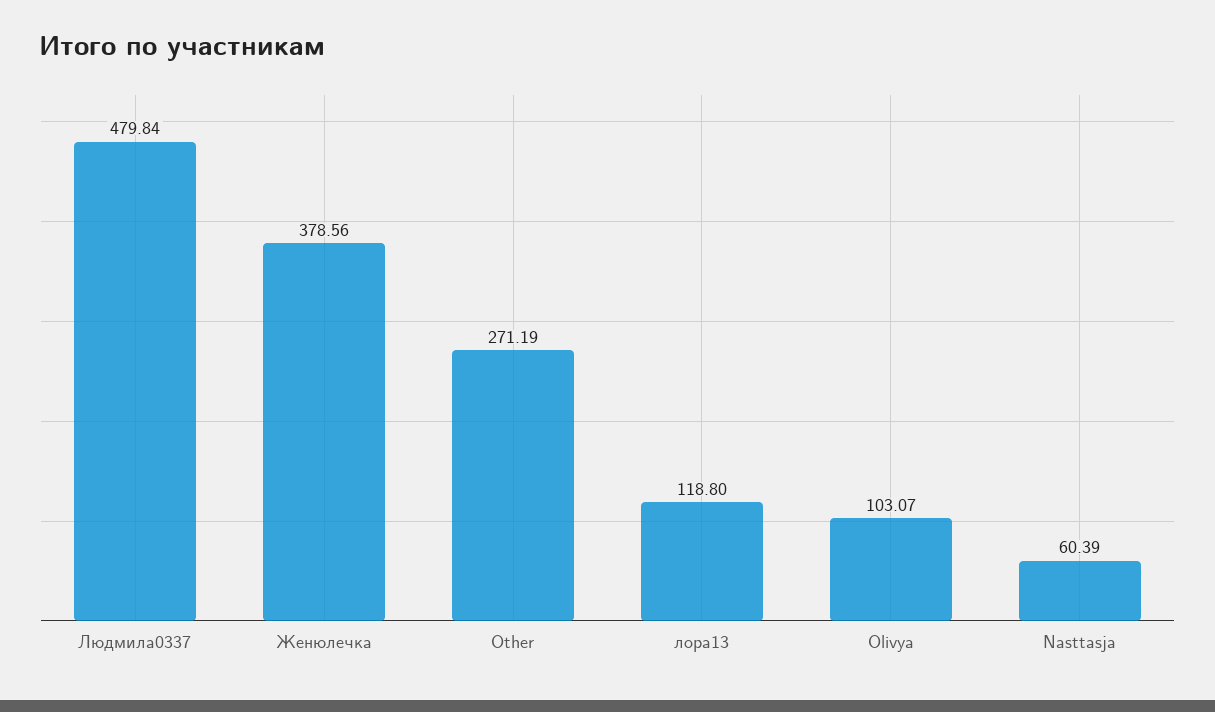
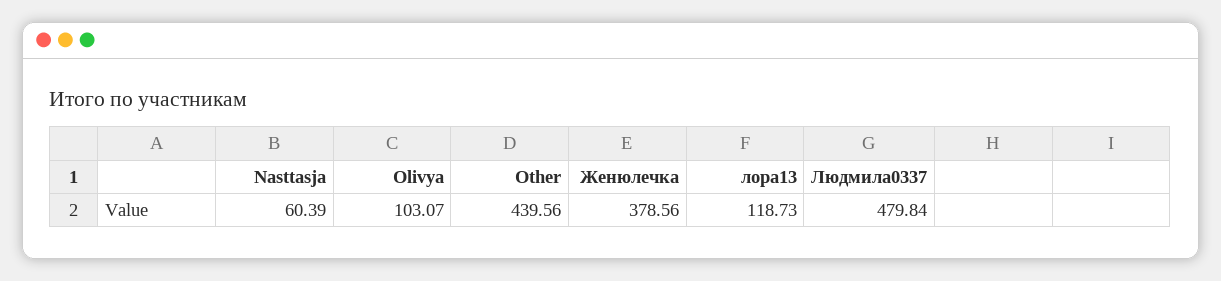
  {
    "Людмила0337": 479.84,
    "Женюлечка": 378.56,
-   "Other": 271.19,
+   "Other": 439.56,
-   "лора13": 118.8,
+   "лора13": 118.73,
    "Olivya": 103.07,
    "Nasttasja": 60.39
  }

